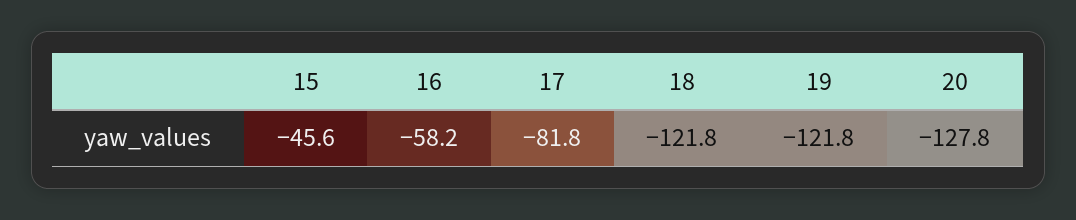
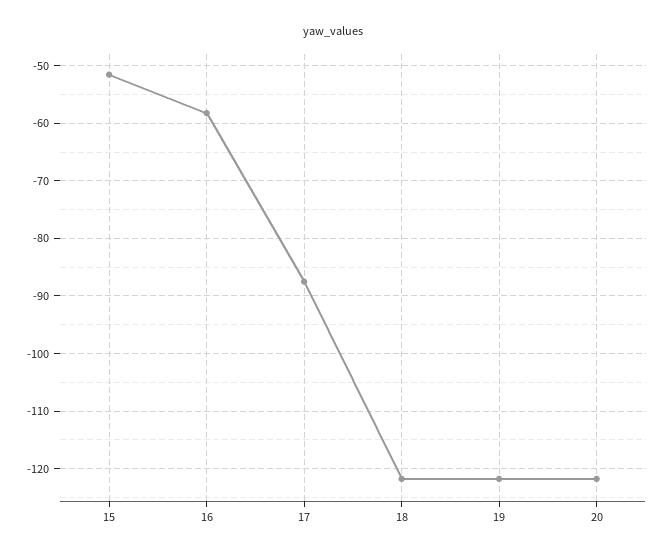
  {
-   "15": -45.6,
+   "15": -52,
    "16": -58.2,
-   "17": -81.8,
+   "17": -88,
    "18": -121.8,
    "19": -121.8,
-   "20": -127.8
+   "20": -122
  }

